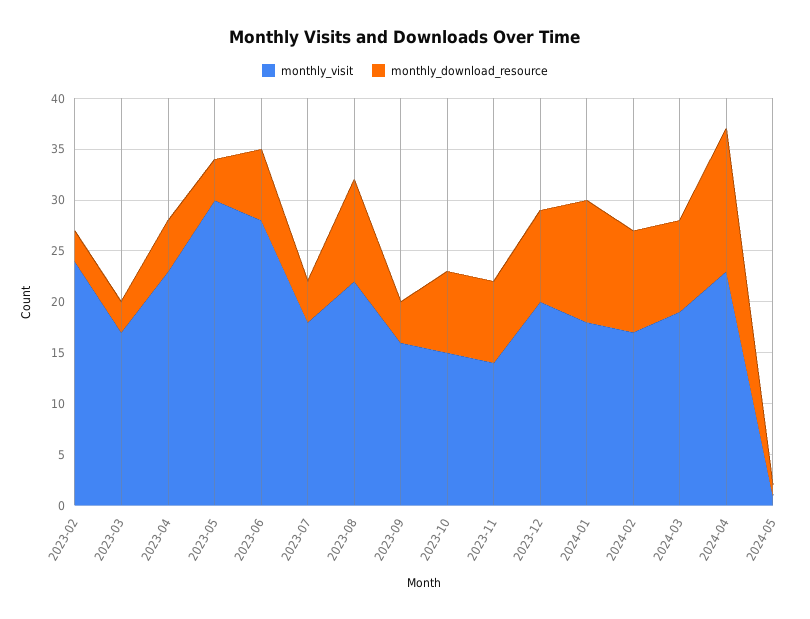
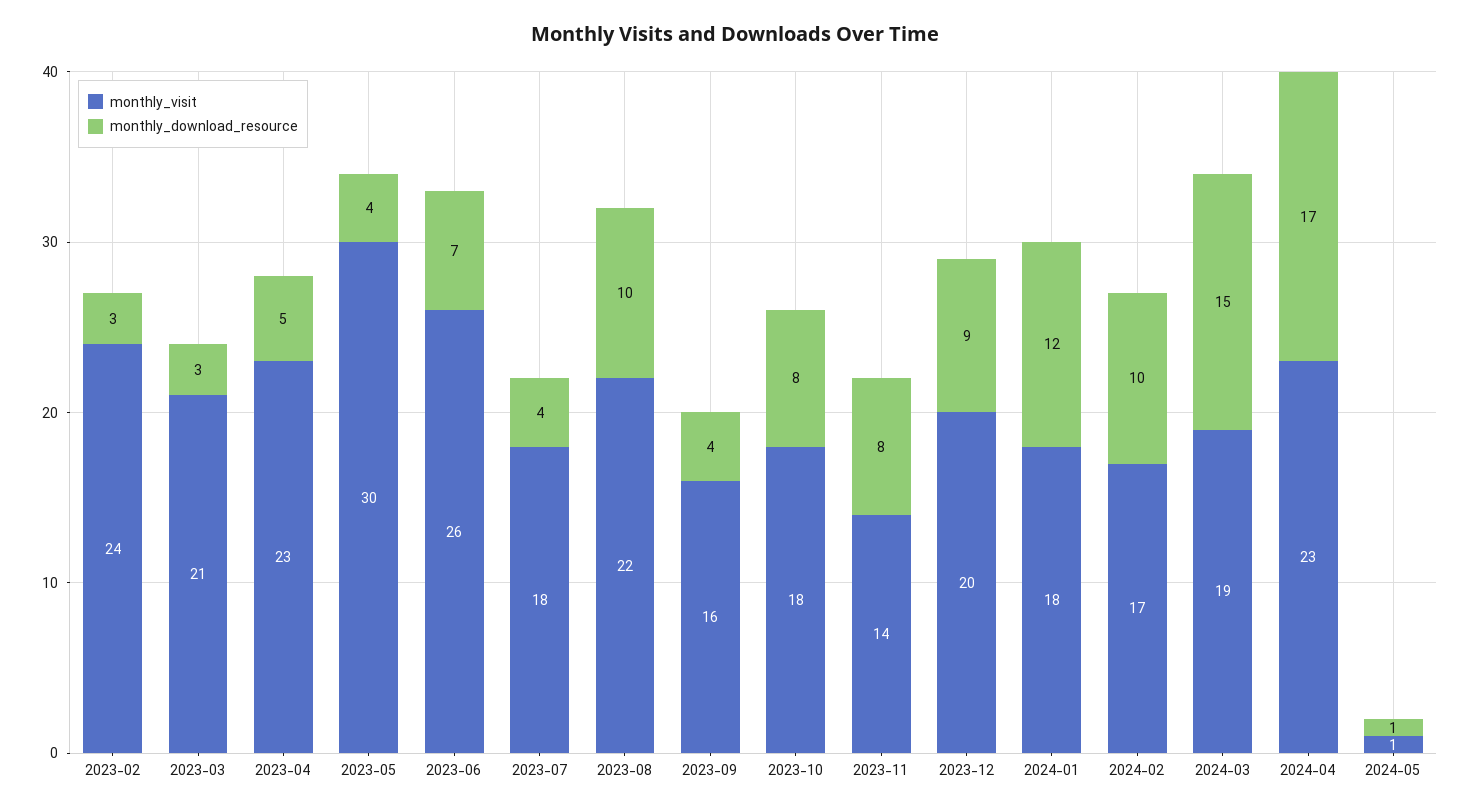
  {
    "monthly_visit": {
      "2023-02": 24,
-     "2023-03": 17,
+     "2023-03": 21,
      "2023-04": 23,
      "2023-05": 30,
-     "2023-06": 28,
+     "2023-06": 26,
      "2023-07": 18,
      "2023-08": 22,
      "2023-09": 16,
-     "2023-10": 15,
+     "2023-10": 18,
      "2023-11": 14,
      "2023-12": 20,
      "2024-01": 18,
      "2024-02": 17,
      "2024-03": 19,
      "2024-04": 23,
      "2024-05": 1
    },
    "monthly_download_resource": {
      "2023-02": 3,
      "2023-03": 3,
      "2023-04": 5,
      "2023-05": 4,
      "2023-06": 7,
      "2023-07": 4,
      "2023-08": 10,
      "2023-09": 4,
      "2023-10": 8,
      "2023-11": 8,
      "2023-12": 9,
      "2024-01": 12,
      "2024-02": 10,
-     "2024-03": 9,
+     "2024-03": 15,
-     "2024-04": 14,
+     "2024-04": 17,
      "2024-05": 1
    }
  }

